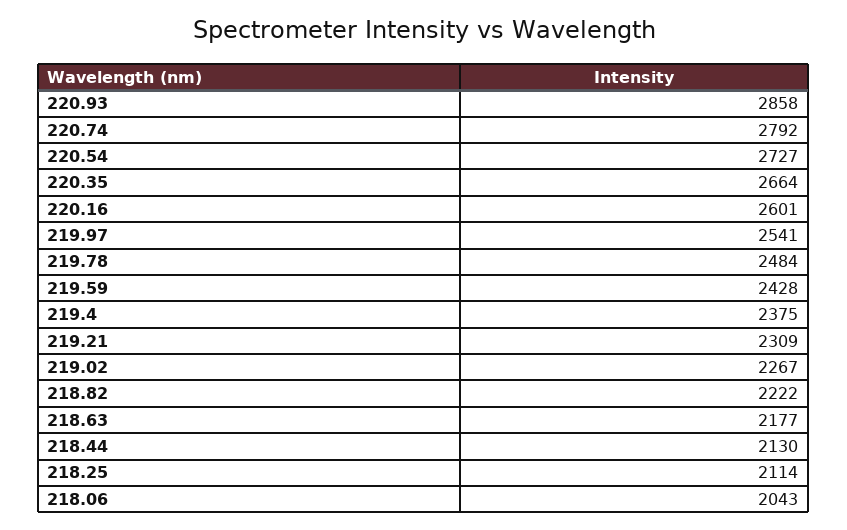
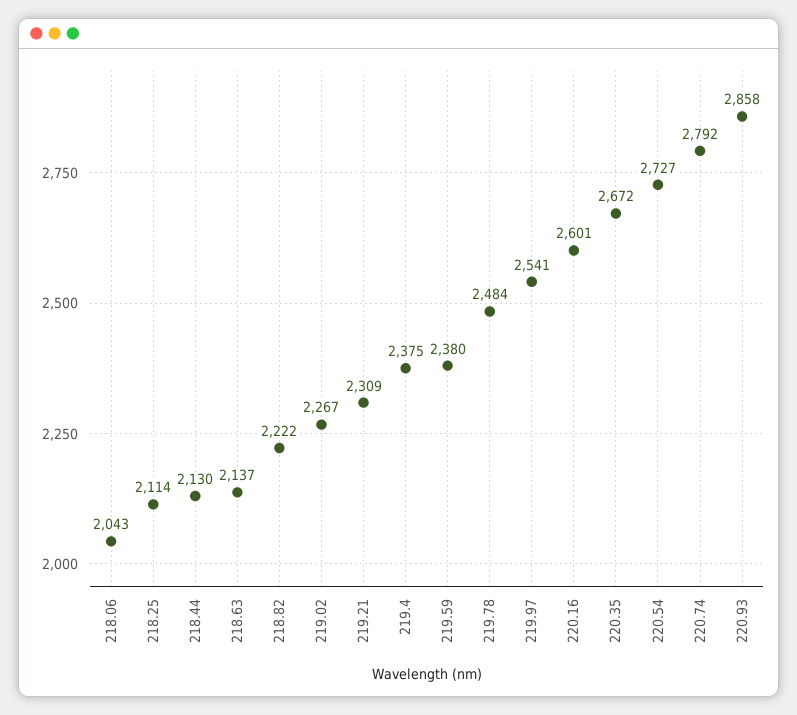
  {
    "220.93": 2858,
    "220.74": 2792,
    "220.54": 2727,
-   "220.35": 2664,
+   "220.35": 2672,
    "220.16": 2601,
    "219.97": 2541,
    "219.78": 2484,
-   "219.59": 2428,
+   "219.59": 2380,
    "219.4": 2375,
    "219.21": 2309,
    "219.02": 2267,
    "218.82": 2222,
-   "218.63": 2177,
+   "218.63": 2137,
    "218.44": 2130,
    "218.25": 2114,
    "218.06": 2043
  }

